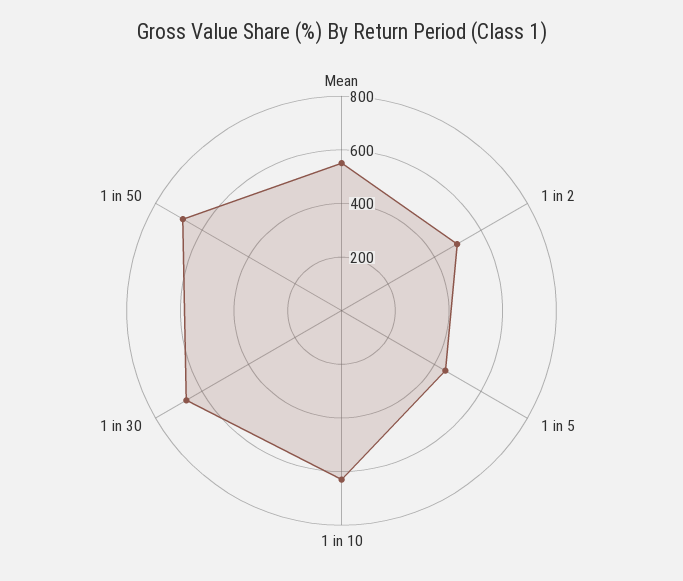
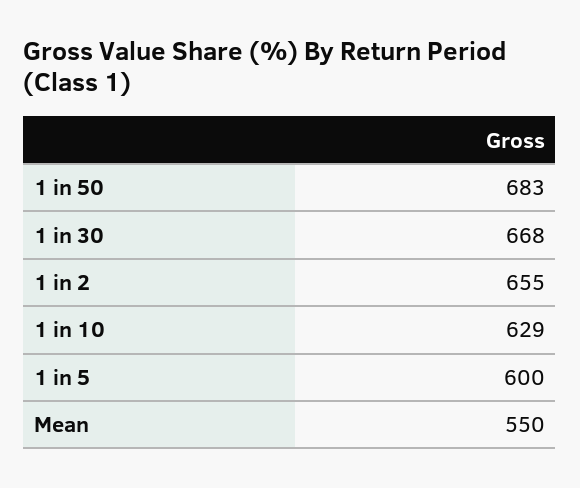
  {
    "Mean": 550,
-   "1 in 2": 500,
+   "1 in 2": 655,
-   "1 in 5": 450,
+   "1 in 5": 600,
    "1 in 10": 629,
    "1 in 30": 668,
    "1 in 50": 683
  }

